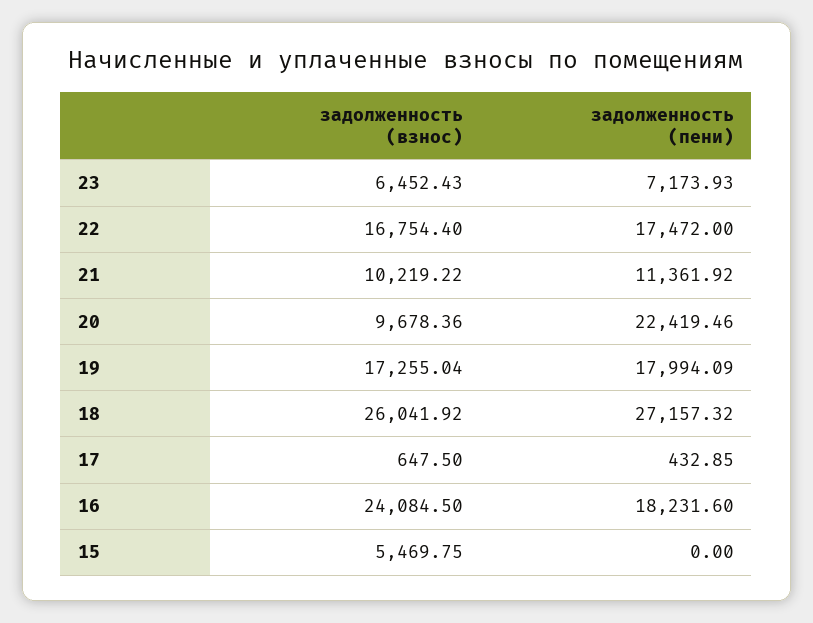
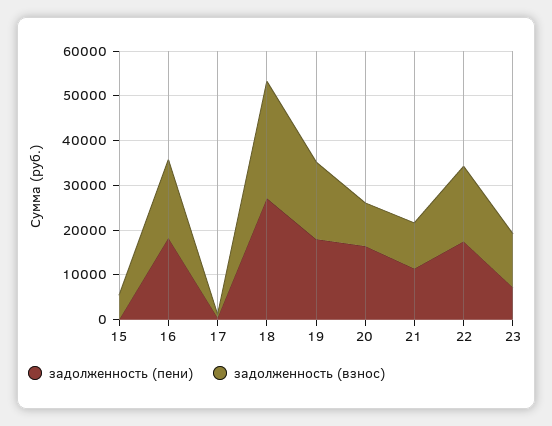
  {
    "задолженность (взнос)": {
-     "23": 6452.43,
+     "23": 12000,
      "22": 16754.4,
      "21": 10219.22,
      "20": 9678.36,
      "19": 17255.04,
      "18": 26041.92,
      "17": 647.5,
-     "16": 24084.5,
+     "16": 18000,
      "15": 5469.75
    },
    "задолженность (пени)": {
      "23": 7173.93,
      "22": 17472,
      "21": 11361.92,
-     "20": 22419.46,
+     "20": 16000,
      "19": 17994.09,
      "18": 27157.32,
      "17": 432.85,
      "16": 18231.6,
      "15": 0
    }
  }

